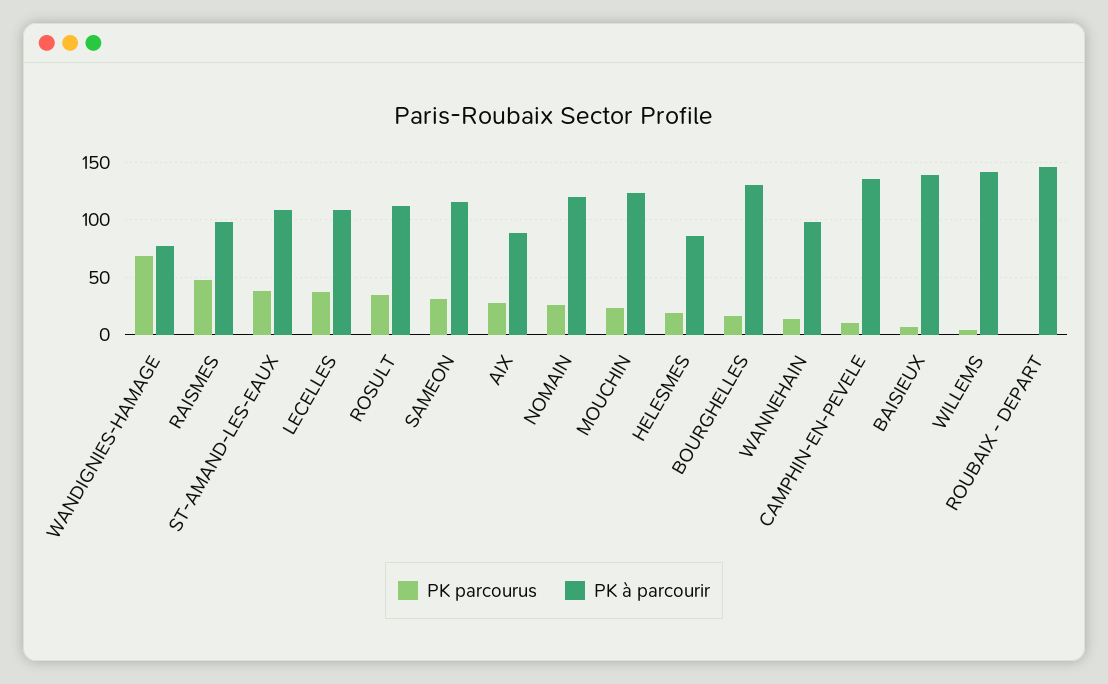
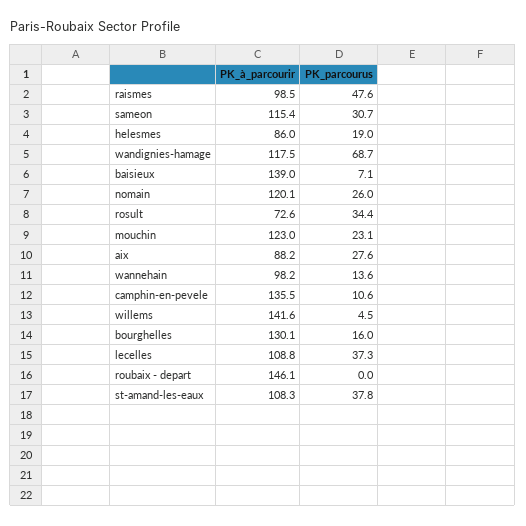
  {
    "PK parcourus": {
      "WANDIGNIES-HAMAGE": 68.7,
      "RAISMES": 47.6,
      "ST-AMAND-LES-EAUX": 37.8,
      "LECELLES": 37.3,
      "ROSULT": 34.4,
      "SAMEON": 30.7,
      "AIX": 27.6,
      "NOMAIN": 26,
      "MOUCHIN": 23.1,
      "HELESMES": 19,
      "BOURGHELLES": 16,
      "WANNEHAIN": 13.6,
      "CAMPHIN-EN-PEVELE": 10.6,
      "BAISIEUX": 7.1,
      "WILLEMS": 4.5,
      "ROUBAIX - DEPART": 0
    },
    "PK à parcourir": {
-     "WANDIGNIES-HAMAGE": 80,
+     "WANDIGNIES-HAMAGE": 117.5,
      "RAISMES": 98.5,
      "ST-AMAND-LES-EAUX": 108.3,
      "LECELLES": 108.8,
-     "ROSULT": 110,
+     "ROSULT": 72.6,
      "SAMEON": 115.4,
      "AIX": 88.2,
      "NOMAIN": 120.1,
      "MOUCHIN": 123,
      "HELESMES": 86,
      "BOURGHELLES": 130.1,
      "WANNEHAIN": 98.2,
      "CAMPHIN-EN-PEVELE": 135.5,
      "BAISIEUX": 139,
      "WILLEMS": 141.6,
      "ROUBAIX - DEPART": 146.1
    }
  }

